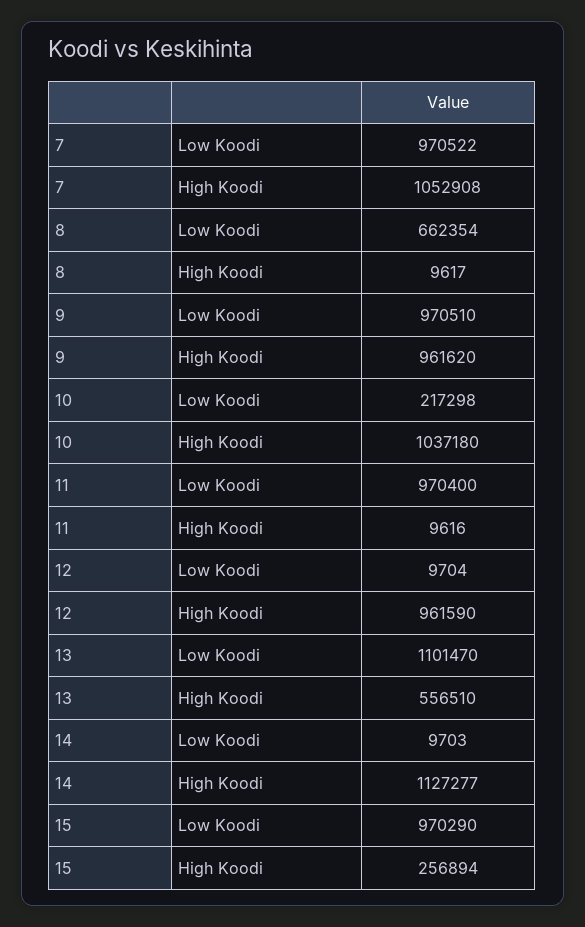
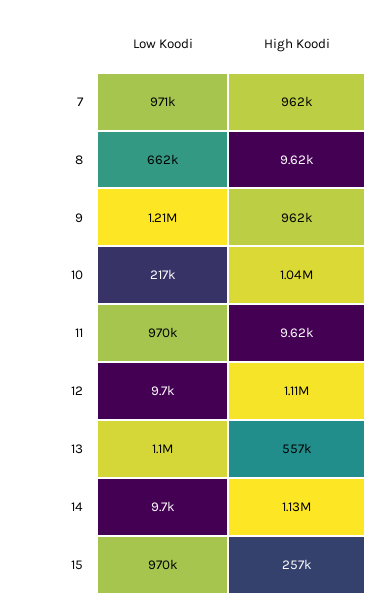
  {
    "7": {
      "Low Koodi": 970522,
-     "High Koodi": 1052908
+     "High Koodi": 962000
    },
    "8": {
      "Low Koodi": 662354,
      "High Koodi": 9617
    },
    "9": {
-     "Low Koodi": 970510,
+     "Low Koodi": 1210000,
      "High Koodi": 961620
    },
    "10": {
      "Low Koodi": 217298,
      "High Koodi": 1037180
    },
    "11": {
      "Low Koodi": 970400,
      "High Koodi": 9616
    },
    "12": {
      "Low Koodi": 9704,
-     "High Koodi": 961590
+     "High Koodi": 1110000
    },
    "13": {
      "Low Koodi": 1101470,
      "High Koodi": 556510
    },
    "14": {
      "Low Koodi": 9703,
      "High Koodi": 1127277
    },
    "15": {
      "Low Koodi": 970290,
      "High Koodi": 256894
    }
  }

